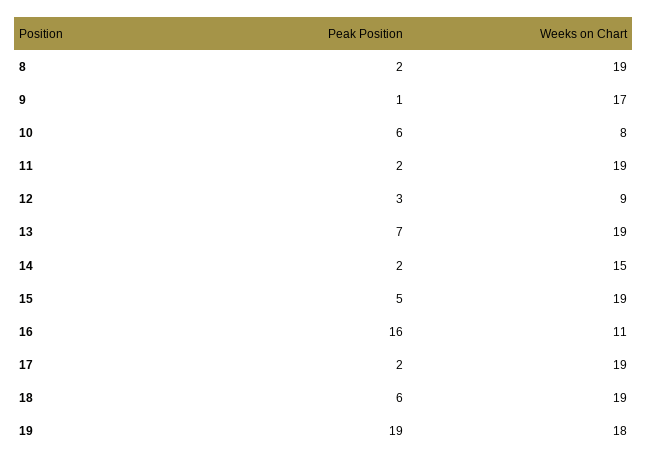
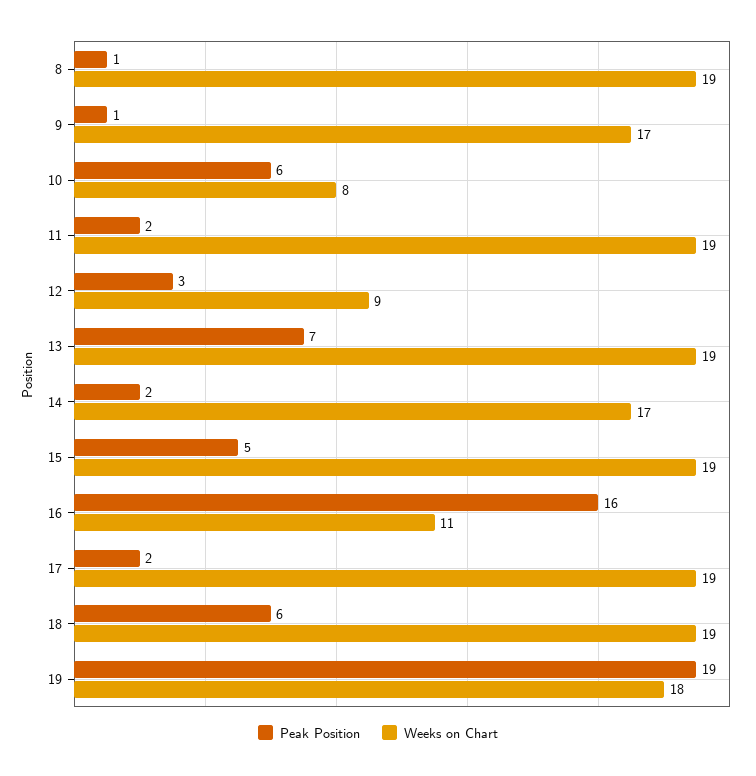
  {
    "Peak Position": {
-     "8": 2,
+     "8": 1,
      "9": 1,
      "10": 6,
      "11": 2,
      "12": 3,
      "13": 7,
      "14": 2,
      "15": 5,
      "16": 16,
      "17": 2,
      "18": 6,
      "19": 19
    },
    "Weeks on Chart": {
      "8": 19,
      "9": 17,
      "10": 8,
      "11": 19,
      "12": 9,
      "13": 19,
-     "14": 15,
+     "14": 17,
      "15": 19,
      "16": 11,
      "17": 19,
      "18": 19,
      "19": 18
    }
  }

